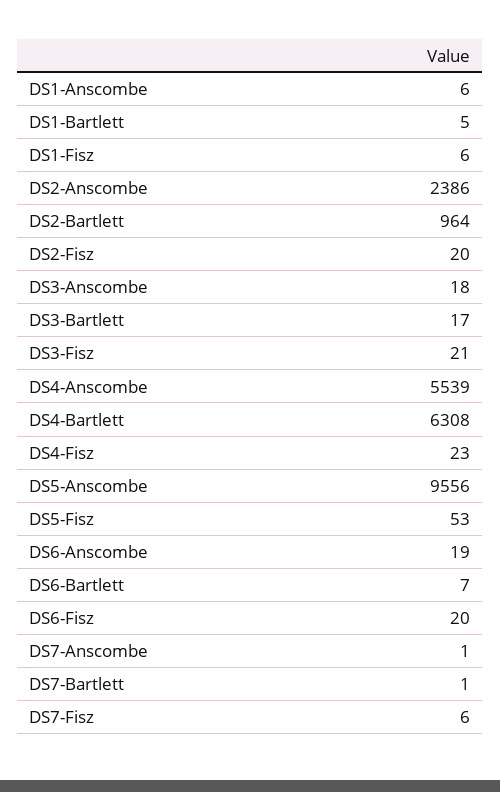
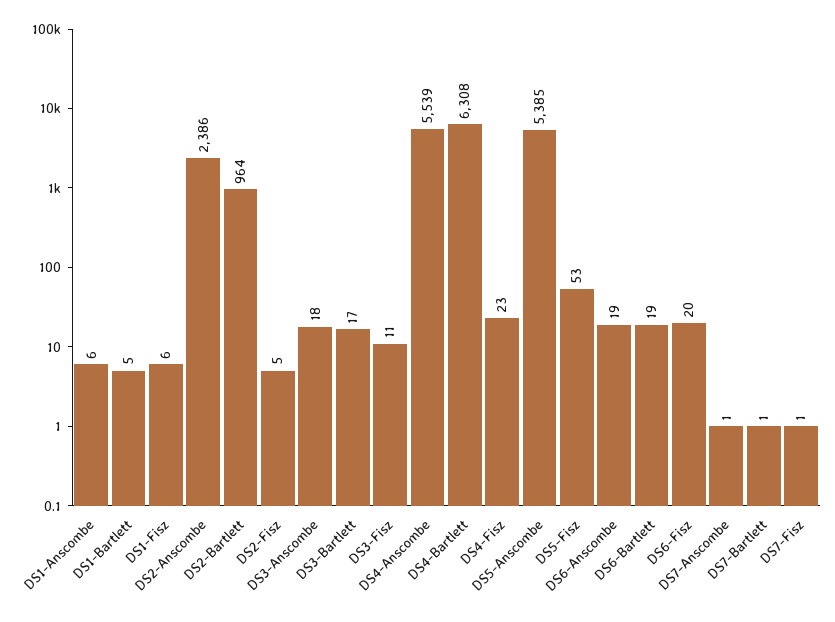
  {
    "DS1-Anscombe": 6,
    "DS1-Bartlett": 5,
    "DS1-Fisz": 6,
    "DS2-Anscombe": 2386,
    "DS2-Bartlett": 964,
-   "DS2-Fisz": 20,
+   "DS2-Fisz": 5,
    "DS3-Anscombe": 18,
    "DS3-Bartlett": 17,
-   "DS3-Fisz": 21,
+   "DS3-Fisz": 11,
    "DS4-Anscombe": 5539,
    "DS4-Bartlett": 6308,
    "DS4-Fisz": 23,
-   "DS5-Anscombe": 9556,
+   "DS5-Anscombe": 5385,
    "DS5-Fisz": 53,
    "DS6-Anscombe": 19,
-   "DS6-Bartlett": 7,
+   "DS6-Bartlett": 19,
    "DS6-Fisz": 20,
    "DS7-Anscombe": 1,
    "DS7-Bartlett": 1,
-   "DS7-Fisz": 6
+   "DS7-Fisz": 1
  }

